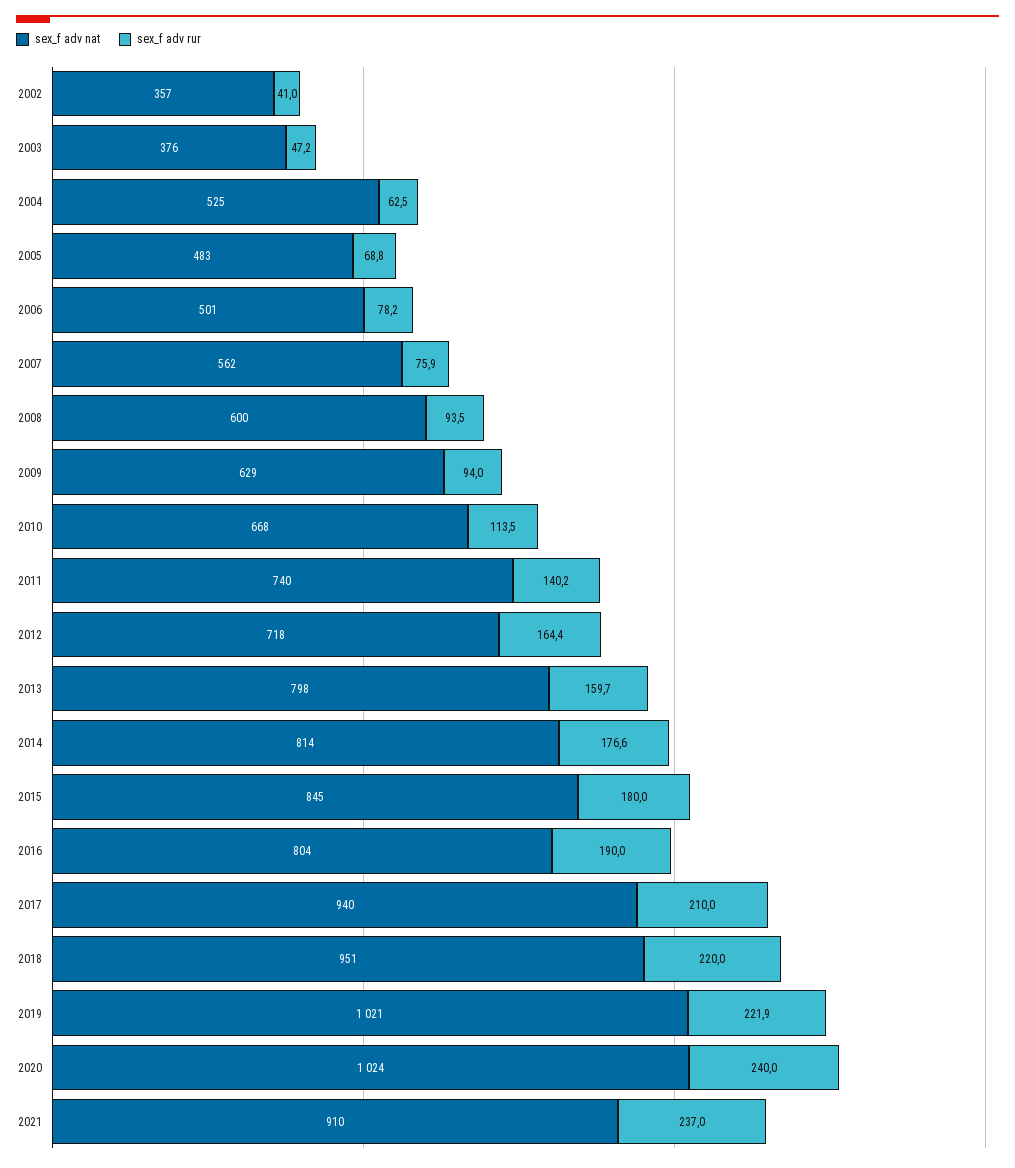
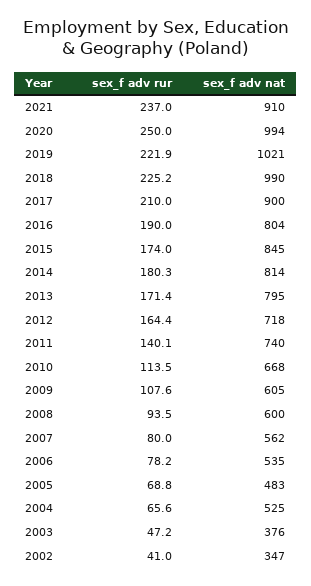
  {
    "sex_f adv nat": {
-     "2002": 357,
+     "2002": 347,
      "2003": 376,
      "2004": 525,
      "2005": 483,
-     "2006": 501,
+     "2006": 535,
      "2007": 562,
      "2008": 600,
-     "2009": 629,
+     "2009": 605,
      "2010": 668,
      "2011": 740,
      "2012": 718,
-     "2013": 798,
+     "2013": 795,
      "2014": 814,
      "2015": 845,
      "2016": 804,
-     "2017": 940,
+     "2017": 900,
-     "2018": 951,
+     "2018": 990,
      "2019": 1021,
-     "2020": 1024,
+     "2020": 994,
      "2021": 910
    },
    "sex_f adv rur": {
      "2002": 41,
      "2003": 47.2,
-     "2004": 62.5,
+     "2004": 65.6,
      "2005": 68.8,
      "2006": 78.2,
-     "2007": 75.9,
+     "2007": 80,
      "2008": 93.5,
-     "2009": 94,
+     "2009": 107.6,
      "2010": 113.5,
-     "2011": 140.2,
+     "2011": 140.1,
      "2012": 164.4,
-     "2013": 159.7,
+     "2013": 171.4,
-     "2014": 176.6,
+     "2014": 180.3,
-     "2015": 180,
+     "2015": 174,
      "2016": 190,
      "2017": 210,
-     "2018": 220,
+     "2018": 225.2,
      "2019": 221.9,
-     "2020": 240,
+     "2020": 250,
      "2021": 237
    }
  }

